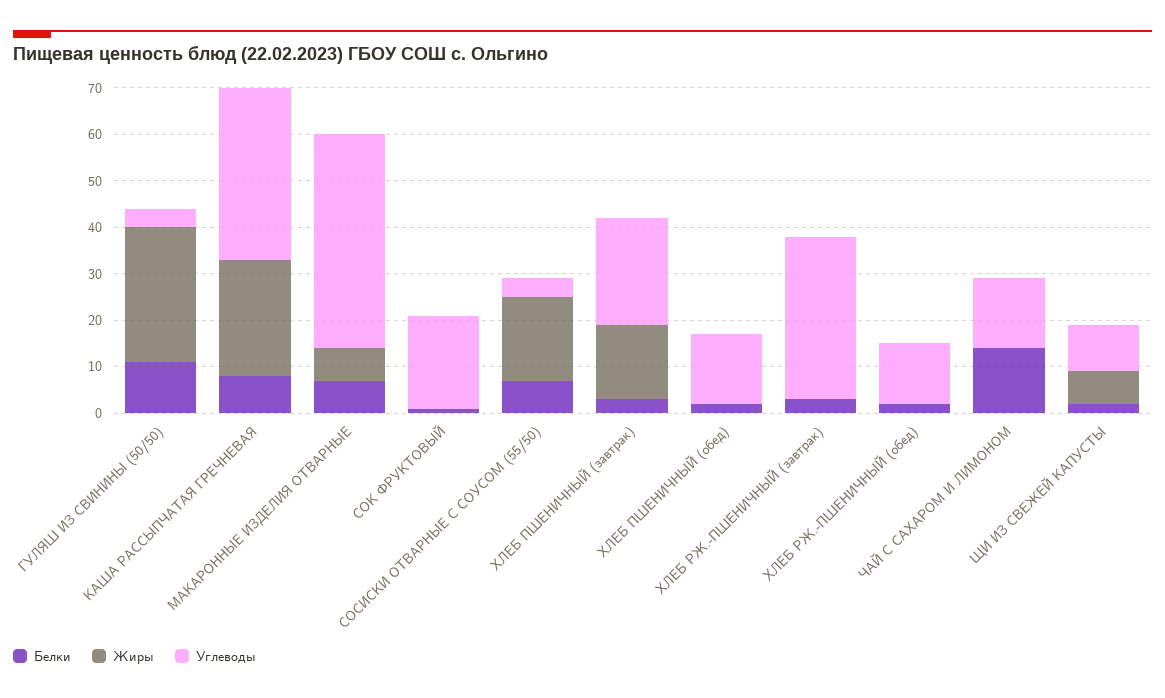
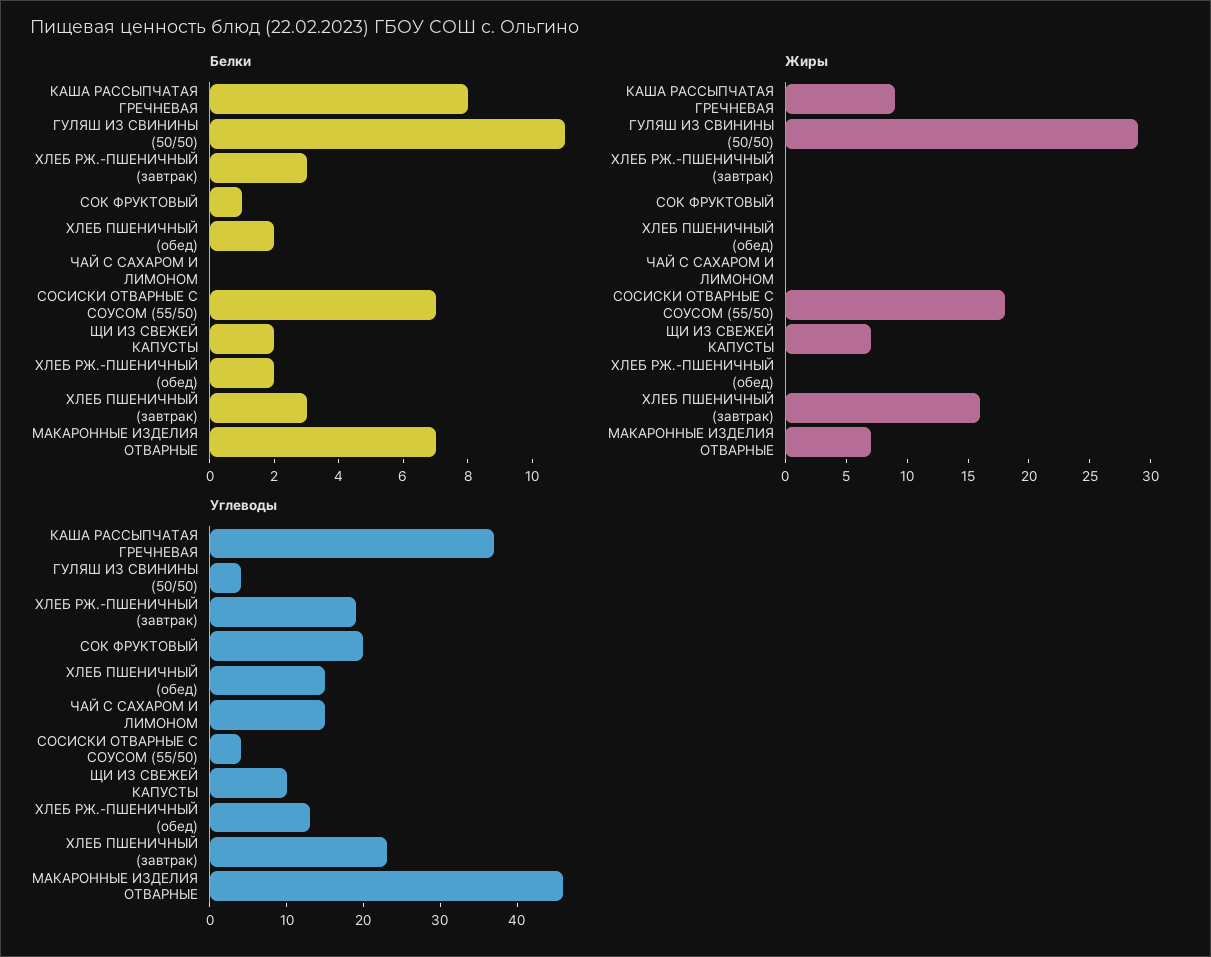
  {
    "Белки": {
      "ГУЛЯШ ИЗ СВИНИНЫ (50/50)": 11,
      "КАША РАССЫПЧАТАЯ ГРЕЧНЕВАЯ": 8,
      "МАКАРОННЫЕ ИЗДЕЛИЯ ОТВАРНЫЕ": 7,
      "СОК ФРУКТОВЫЙ": 1,
      "СОСИСКИ ОТВАРНЫЕ С СОУСОМ (55/50)": 7,
      "ХЛЕБ ПШЕНИЧНЫЙ (завтрак)": 3,
      "ХЛЕБ ПШЕНИЧНЫЙ (обед)": 2,
      "ХЛЕБ РЖ.-ПШЕНИЧНЫЙ (завтрак)": 3,
      "ХЛЕБ РЖ.-ПШЕНИЧНЫЙ (обед)": 2,
-     "ЧАЙ С САХАРОМ И ЛИМОНОМ": 15,
+     "ЧАЙ С САХАРОМ И ЛИМОНОМ": 0,
      "ЩИ ИЗ СВЕЖЕЙ КАПУСТЫ": 2
    },
    "Жиры": {
      "ГУЛЯШ ИЗ СВИНИНЫ (50/50)": 29,
-     "КАША РАССЫПЧАТАЯ ГРЕЧНЕВАЯ": 25,
+     "КАША РАССЫПЧАТАЯ ГРЕЧНЕВАЯ": 9,
      "МАКАРОННЫЕ ИЗДЕЛИЯ ОТВАРНЫЕ": 7,
      "СОК ФРУКТОВЫЙ": 0,
      "СОСИСКИ ОТВАРНЫЕ С СОУСОМ (55/50)": 18,
      "ХЛЕБ ПШЕНИЧНЫЙ (завтрак)": 16,
      "ХЛЕБ ПШЕНИЧНЫЙ (обед)": 0,
      "ХЛЕБ РЖ.-ПШЕНИЧНЫЙ (завтрак)": 0,
      "ХЛЕБ РЖ.-ПШЕНИЧНЫЙ (обед)": 0,
      "ЧАЙ С САХАРОМ И ЛИМОНОМ": 0,
      "ЩИ ИЗ СВЕЖЕЙ КАПУСТЫ": 7
    },
    "Углеводы": {
      "ГУЛЯШ ИЗ СВИНИНЫ (50/50)": 5,
      "КАША РАССЫПЧАТАЯ ГРЕЧНЕВАЯ": 35,
      "МАКАРОННЫЕ ИЗДЕЛИЯ ОТВАРНЫЕ": 45,
      "СОК ФРУКТОВЫЙ": 20,
      "СОСИСКИ ОТВАРНЫЕ С СОУСОМ (55/50)": 5,
      "ХЛЕБ ПШЕНИЧНЫЙ (завтрак)": 25,
      "ХЛЕБ ПШЕНИЧНЫЙ (обед)": 15,
-     "ХЛЕБ РЖ.-ПШЕНИЧНЫЙ (завтрак)": 35,
+     "ХЛЕБ РЖ.-ПШЕНИЧНЫЙ (завтрак)": 20,
      "ХЛЕБ РЖ.-ПШЕНИЧНЫЙ (обед)": 15,
      "ЧАЙ С САХАРОМ И ЛИМОНОМ": 15,
      "ЩИ ИЗ СВЕЖЕЙ КАПУСТЫ": 10
    }
  }

